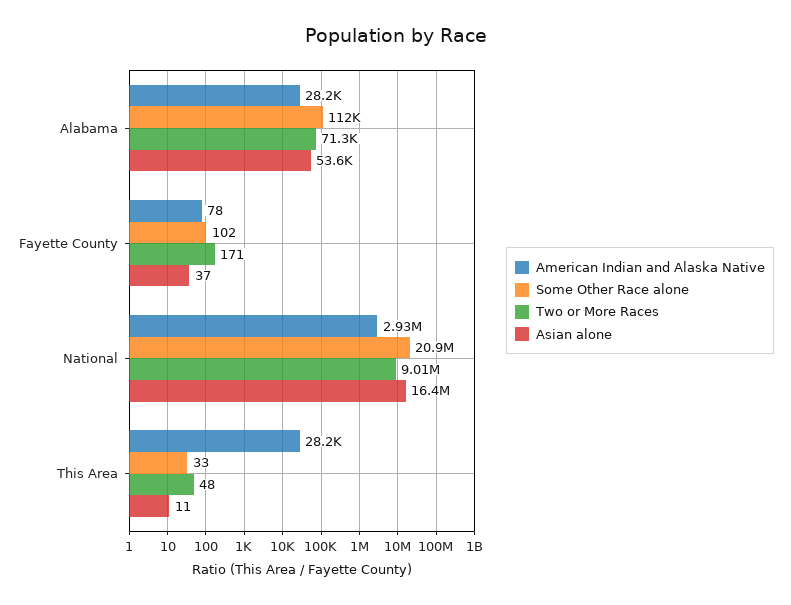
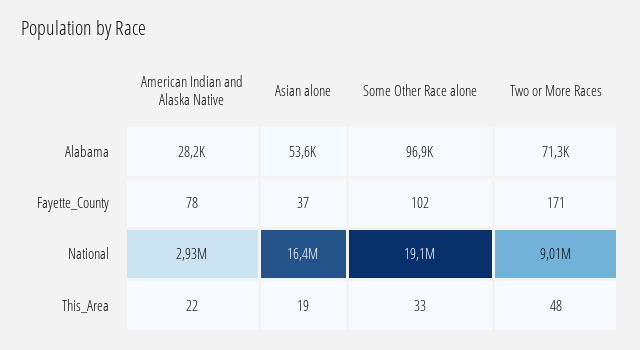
  {
    "American Indian and Alaska Native": {
      "Alabama": 28200,
      "Fayette County": 78,
      "National": 2930000,
-     "This Area": 28200
+     "This Area": 22
    },
    "Some Other Race alone": {
-     "Alabama": 112000,
+     "Alabama": 96900,
      "Fayette County": 102,
-     "National": 20900000,
+     "National": 19100000,
      "This Area": 33
    },
    "Two or More Races": {
      "Alabama": 71300,
      "Fayette County": 171,
      "National": 9010000,
      "This Area": 48
    },
    "Asian alone": {
      "Alabama": 53600,
      "Fayette County": 37,
      "National": 16400000,
-     "This Area": 11
+     "This Area": 19
    }
  }

